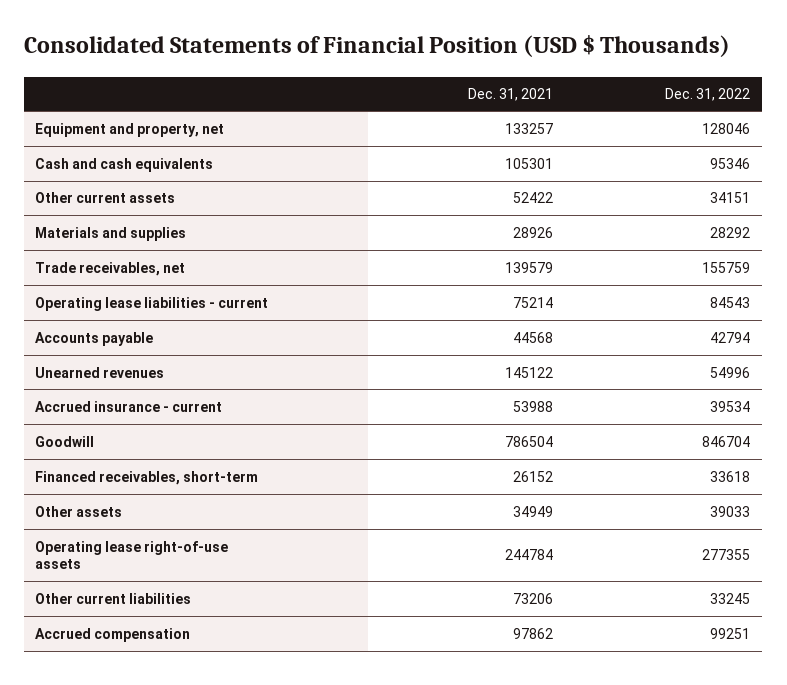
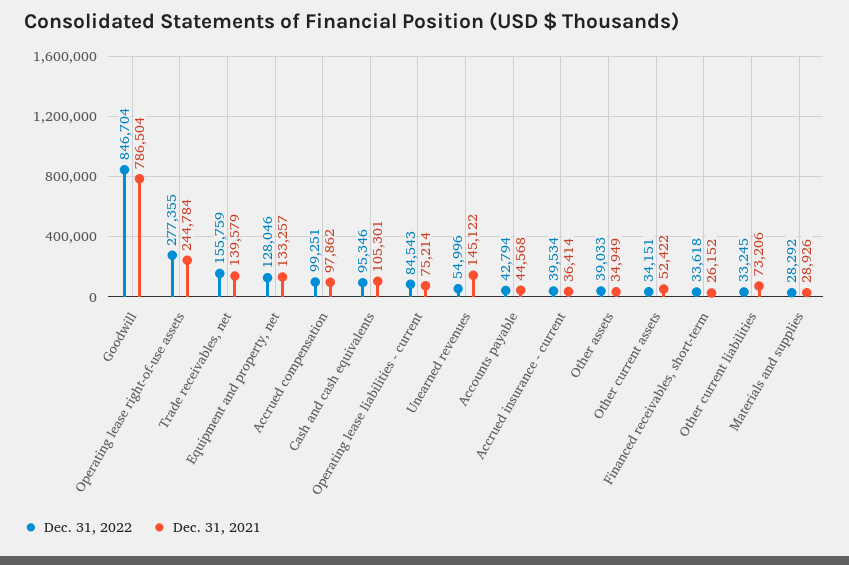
  {
    "Dec. 31, 2021": {
      "Equipment and property, net": 133257,
      "Cash and cash equivalents": 105301,
      "Other current assets": 52422,
      "Materials and supplies": 28926,
      "Trade receivables, net": 139579,
      "Operating lease liabilities - current": 75214,
      "Accounts payable": 44568,
      "Unearned revenues": 145122,
-     "Accrued insurance - current": 53988,
+     "Accrued insurance - current": 36414,
      "Goodwill": 786504,
      "Financed receivables, short-term": 26152,
      "Other assets": 34949,
      "Operating lease right-of-use assets": 244784,
      "Other current liabilities": 73206,
      "Accrued compensation": 97862
    },
    "Dec. 31, 2022": {
      "Equipment and property, net": 128046,
      "Cash and cash equivalents": 95346,
      "Other current assets": 34151,
      "Materials and supplies": 28292,
      "Trade receivables, net": 155759,
      "Operating lease liabilities - current": 84543,
      "Accounts payable": 42794,
      "Unearned revenues": 54996,
      "Accrued insurance - current": 39534,
      "Goodwill": 846704,
      "Financed receivables, short-term": 33618,
      "Other assets": 39033,
      "Operating lease right-of-use assets": 277355,
      "Other current liabilities": 33245,
      "Accrued compensation": 99251
    }
  }

